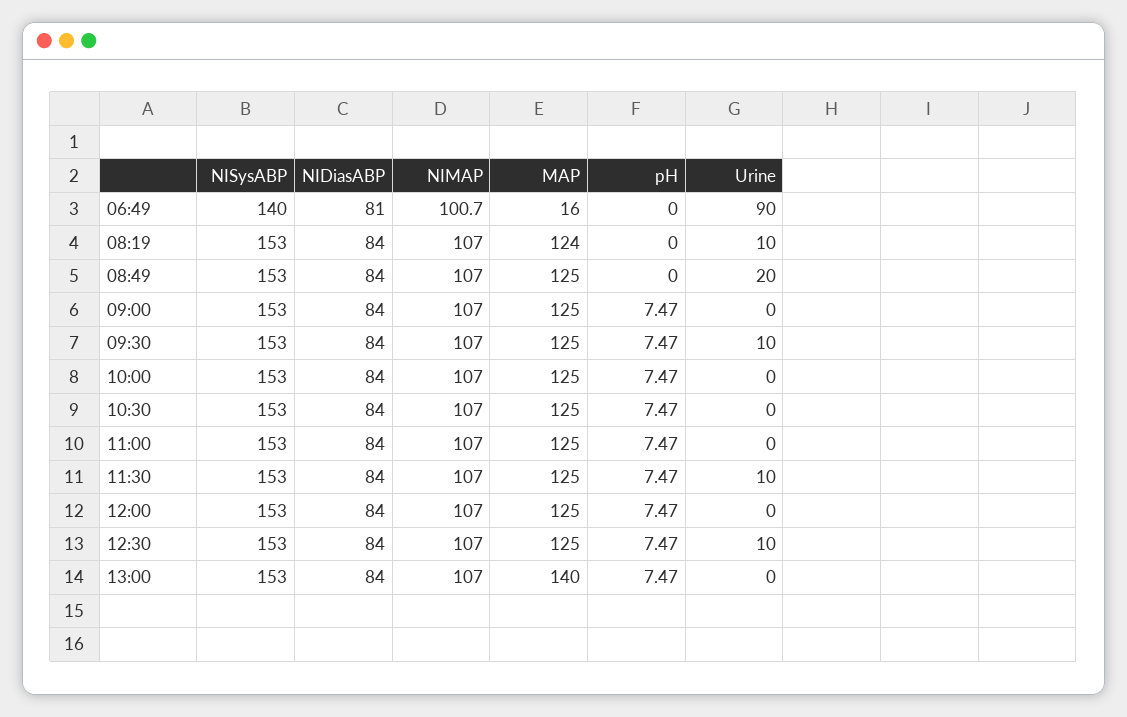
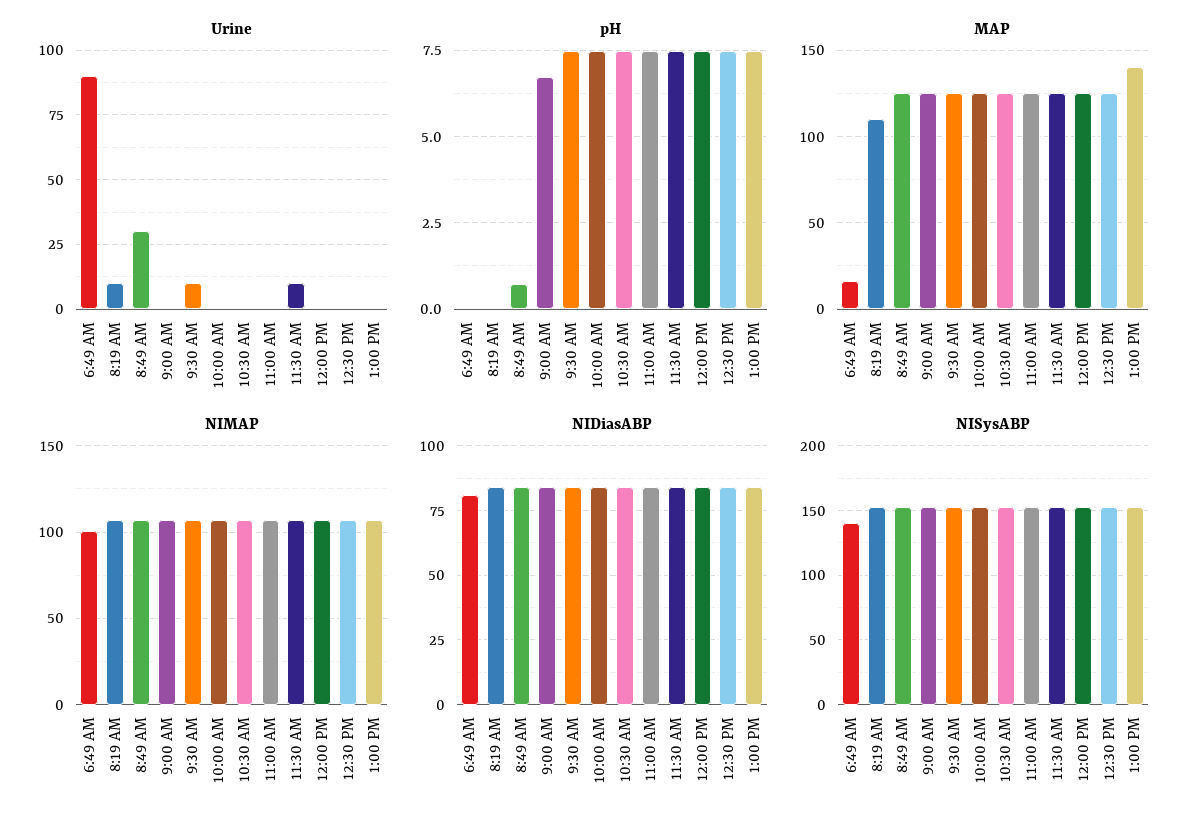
  {
    "NISysABP": {
      "06:49": 140,
      "08:19": 153,
      "08:49": 153,
      "09:00": 153,
      "09:30": 153,
      "10:00": 153,
      "10:30": 153,
      "11:00": 153,
      "11:30": 153,
      "12:00": 153,
      "12:30": 153,
      "13:00": 153
    },
    "NIDiasABP": {
      "06:49": 81,
      "08:19": 84,
      "08:49": 84,
      "09:00": 84,
      "09:30": 84,
      "10:00": 84,
      "10:30": 84,
      "11:00": 84,
      "11:30": 84,
      "12:00": 84,
      "12:30": 84,
      "13:00": 84
    },
    "NIMAP": {
      "06:49": 100.7,
      "08:19": 107,
      "08:49": 107,
      "09:00": 107,
      "09:30": 107,
      "10:00": 107,
      "10:30": 107,
      "11:00": 107,
      "11:30": 107,
      "12:00": 107,
      "12:30": 107,
      "13:00": 107
    },
    "MAP": {
      "06:49": 16,
-     "08:19": 124,
+     "08:19": 110,
      "08:49": 125,
      "09:00": 125,
      "09:30": 125,
      "10:00": 125,
      "10:30": 125,
      "11:00": 125,
      "11:30": 125,
      "12:00": 125,
      "12:30": 125,
      "13:00": 140
    },
    "pH": {
      "06:49": 0,
      "08:19": 0,
-     "08:49": 0,
+     "08:49": 0.75,
-     "09:00": 7.47,
+     "09:00": 6.75,
      "09:30": 7.47,
      "10:00": 7.47,
      "10:30": 7.47,
      "11:00": 7.47,
      "11:30": 7.47,
      "12:00": 7.47,
      "12:30": 7.47,
      "13:00": 7.47
    },
    "Urine": {
      "06:49": 90,
      "08:19": 10,
-     "08:49": 20,
+     "08:49": 30,
      "09:00": 0,
      "09:30": 10,
      "10:00": 0,
      "10:30": 0,
      "11:00": 0,
      "11:30": 10,
      "12:00": 0,
-     "12:30": 10,
+     "12:30": 0,
      "13:00": 0
    }
  }

